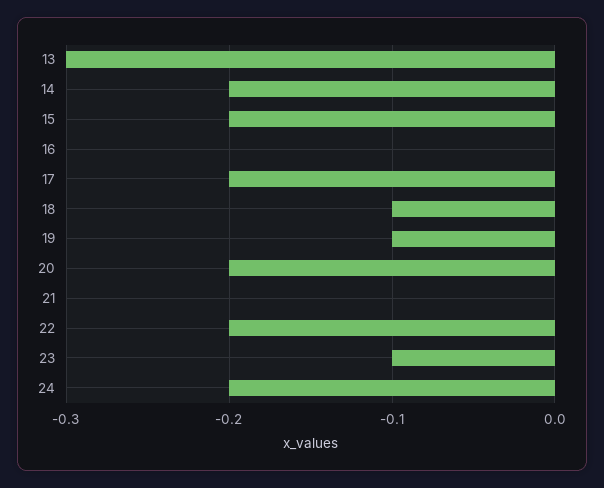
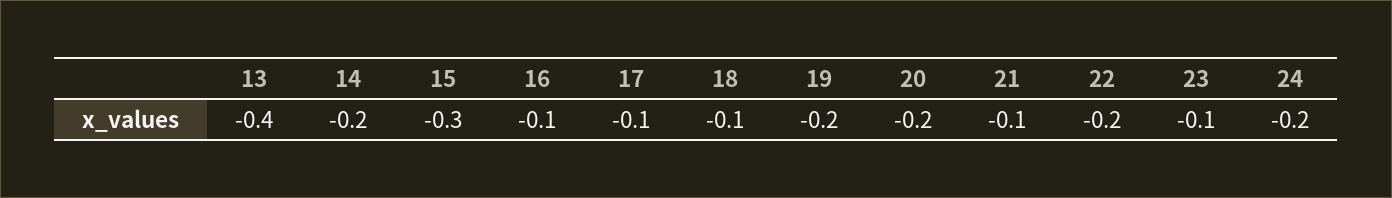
  {
-   "13": -0.3,
+   "13": -0.4,
    "14": -0.2,
-   "15": -0.2,
+   "15": -0.3,
-   "16": 0,
+   "16": -0.1,
-   "17": -0.2,
+   "17": -0.1,
    "18": -0.1,
-   "19": -0.1,
+   "19": -0.2,
    "20": -0.2,
-   "21": 0,
+   "21": -0.1,
    "22": -0.2,
    "23": -0.1,
    "24": -0.2
  }

